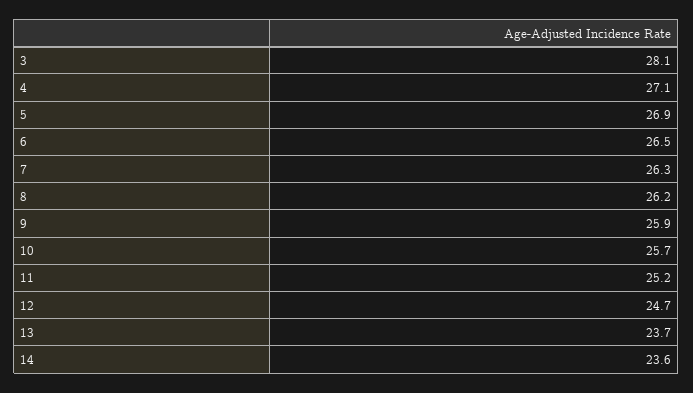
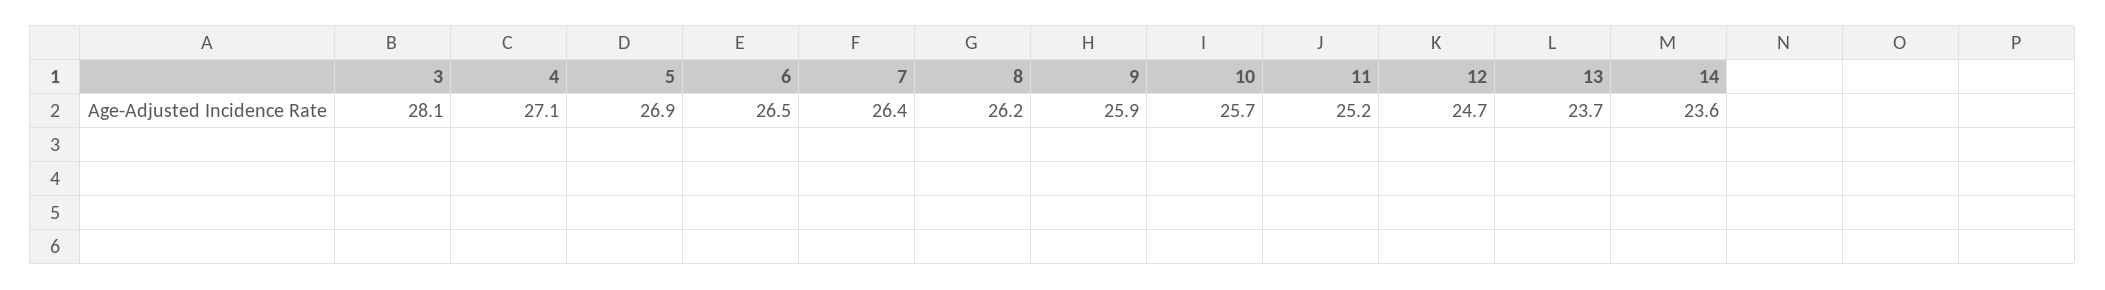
  {
    "3": 28.1,
    "4": 27.1,
    "5": 26.9,
    "6": 26.5,
-   "7": 26.3,
+   "7": 26.4,
    "8": 26.2,
    "9": 25.9,
    "10": 25.7,
    "11": 25.2,
    "12": 24.7,
    "13": 23.7,
    "14": 23.6
  }

